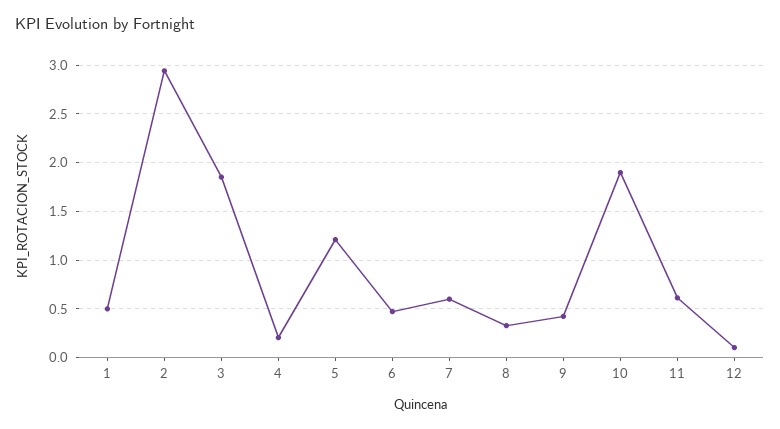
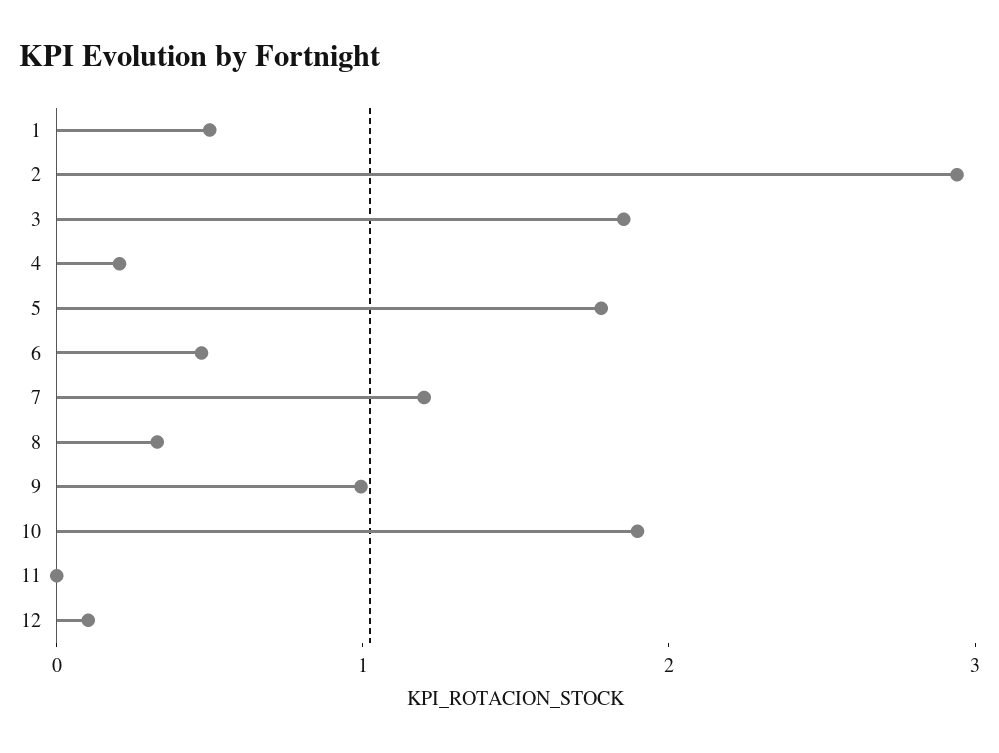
  {
    "1": 0.5,
    "2": 2.9,
    "3": 1.9,
    "4": 0.2,
-   "5": 1.2,
+   "5": 1.8,
    "6": 0.5,
-   "7": 0.6,
+   "7": 1.2,
    "8": 0.3,
-   "9": 0.4,
+   "9": 1,
    "10": 1.9,
-   "11": 0.6,
+   "11": 0,
    "12": 0.1
  }

